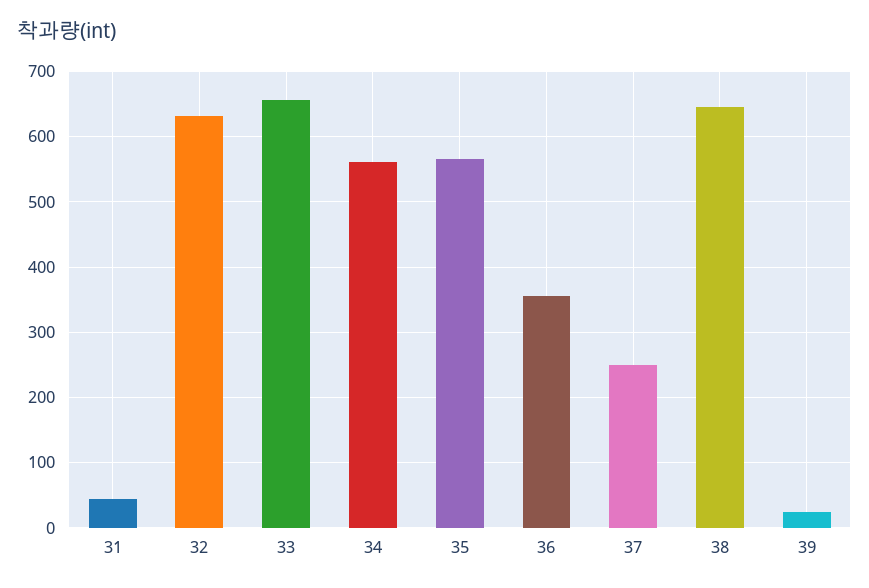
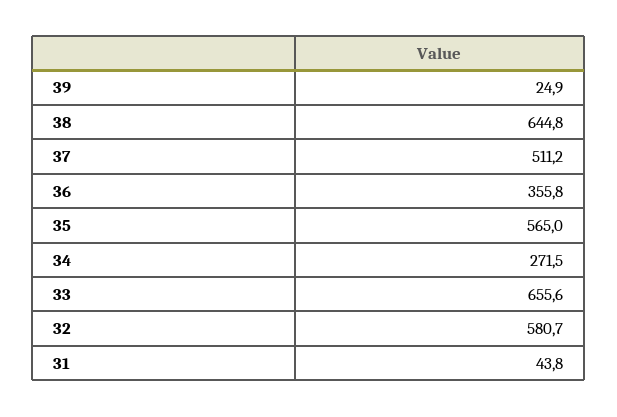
  {
    "31": 43.8,
-   "32": 630,
+   "32": 580.7,
    "33": 655.6,
-   "34": 560,
+   "34": 271.5,
    "35": 565,
    "36": 355.8,
-   "37": 250,
+   "37": 511.2,
    "38": 644.8,
    "39": 24.9
  }

